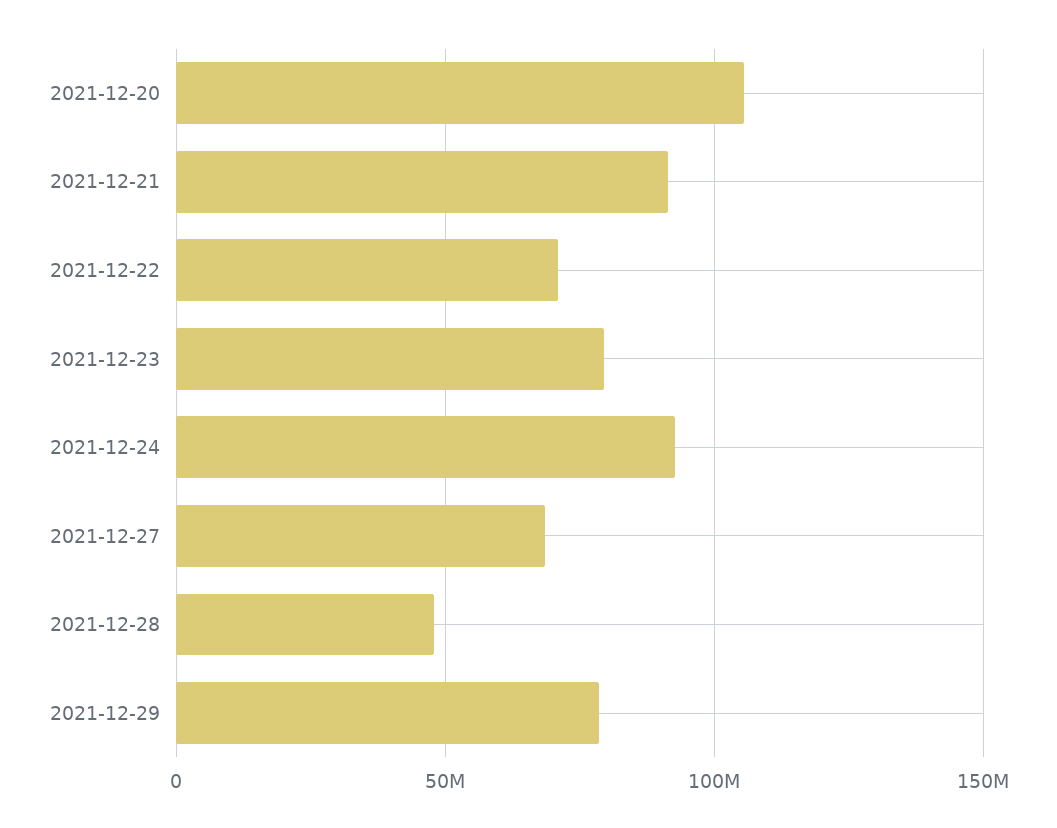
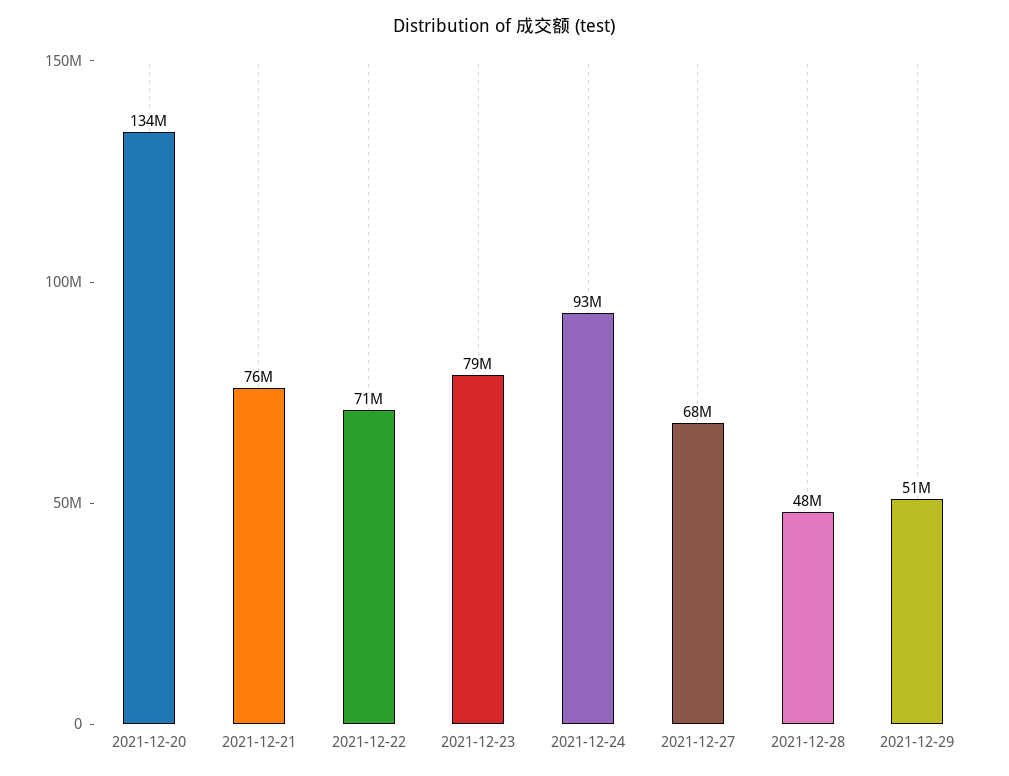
  {
-   "2021-12-20": 105000000,
+   "2021-12-20": 134000000,
-   "2021-12-21": 90000000,
+   "2021-12-21": 76000000,
    "2021-12-22": 71000000,
    "2021-12-23": 79000000,
    "2021-12-24": 93000000,
    "2021-12-27": 68000000,
    "2021-12-28": 48000000,
-   "2021-12-29": 80000000
+   "2021-12-29": 51000000
  }

